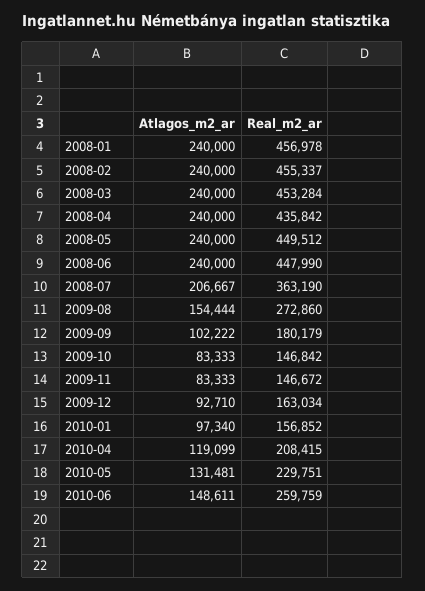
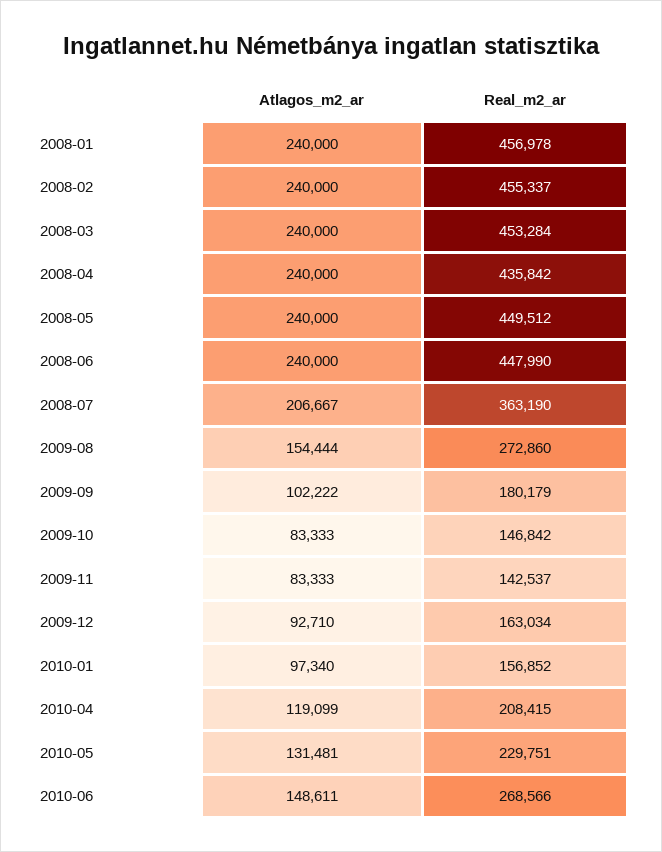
  {
    "Atlagos_m2_ar": {
      "2008-01": 240000,
      "2008-02": 240000,
      "2008-03": 240000,
      "2008-04": 240000,
      "2008-05": 240000,
      "2008-06": 240000,
      "2008-07": 206667,
      "2009-08": 154444,
      "2009-09": 102222,
      "2009-10": 83333,
      "2009-11": 83333,
      "2009-12": 92710,
      "2010-01": 97340,
      "2010-04": 119099,
      "2010-05": 131481,
      "2010-06": 148611
    },
    "Real_m2_ar": {
      "2008-01": 456978,
      "2008-02": 455337,
      "2008-03": 453284,
      "2008-04": 435842,
      "2008-05": 449512,
      "2008-06": 447990,
      "2008-07": 363190,
      "2009-08": 272860,
      "2009-09": 180179,
      "2009-10": 146842,
-     "2009-11": 146672,
+     "2009-11": 142537,
      "2009-12": 163034,
      "2010-01": 156852,
      "2010-04": 208415,
      "2010-05": 229751,
-     "2010-06": 259759
+     "2010-06": 268566
    }
  }

